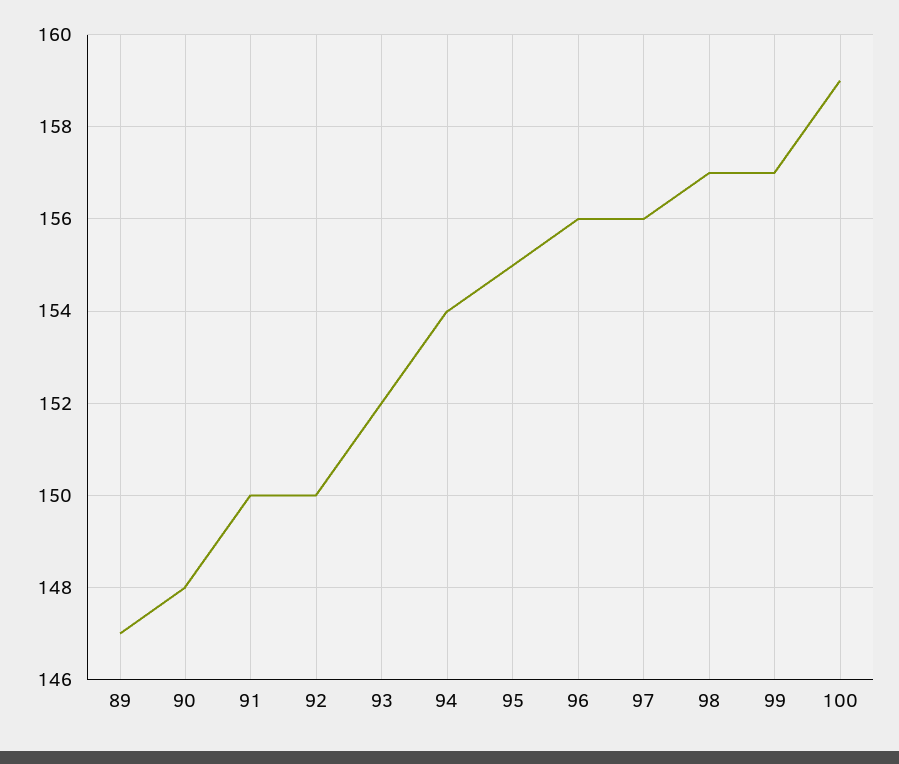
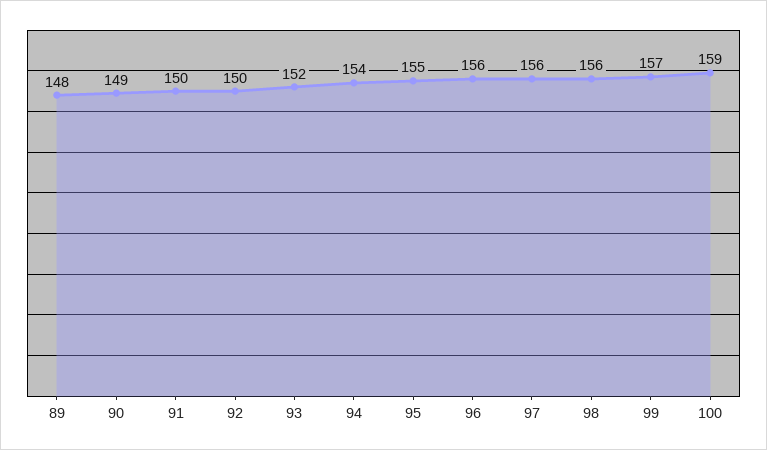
  {
-   "89": 147,
+   "89": 148,
-   "90": 148,
+   "90": 149,
    "91": 150,
    "92": 150,
    "93": 152,
    "94": 154,
    "95": 155,
    "96": 156,
    "97": 156,
-   "98": 157,
+   "98": 156,
    "99": 157,
    "100": 159
  }

